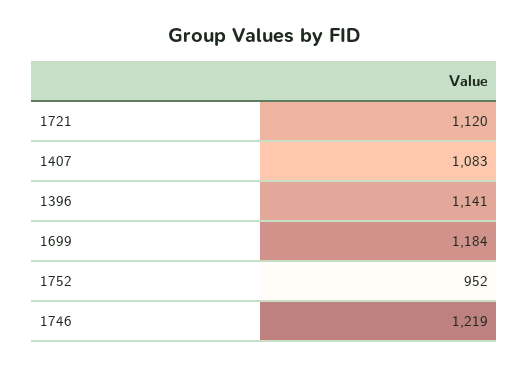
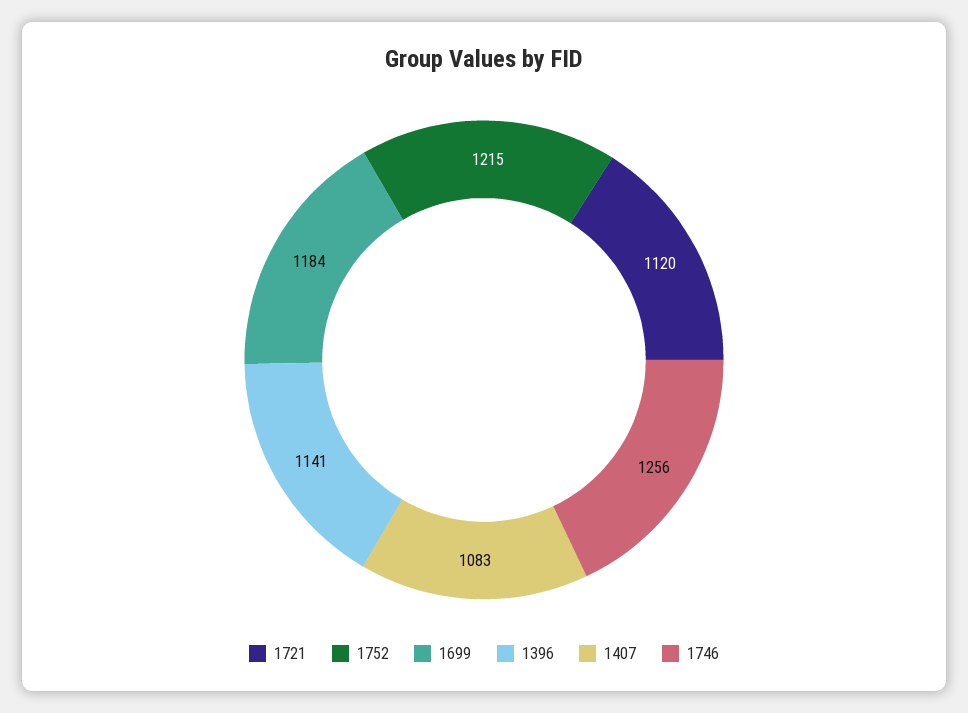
  {
    "1721": 1120,
    "1407": 1083,
    "1396": 1141,
    "1699": 1184,
-   "1752": 952,
+   "1752": 1215,
-   "1746": 1219
+   "1746": 1256
  }

